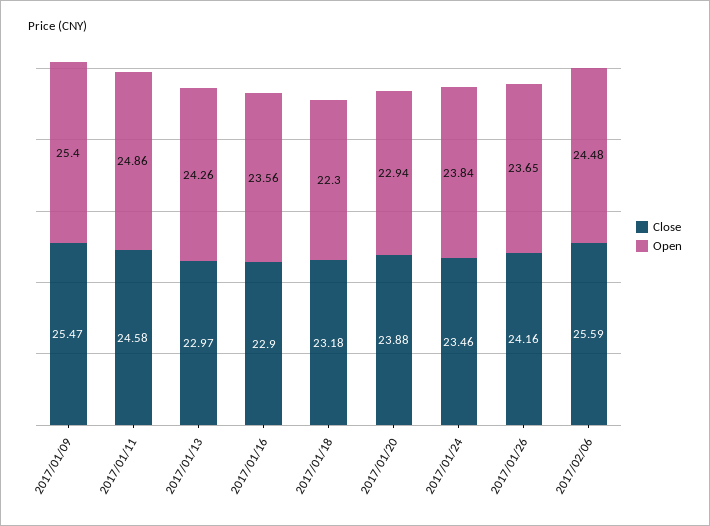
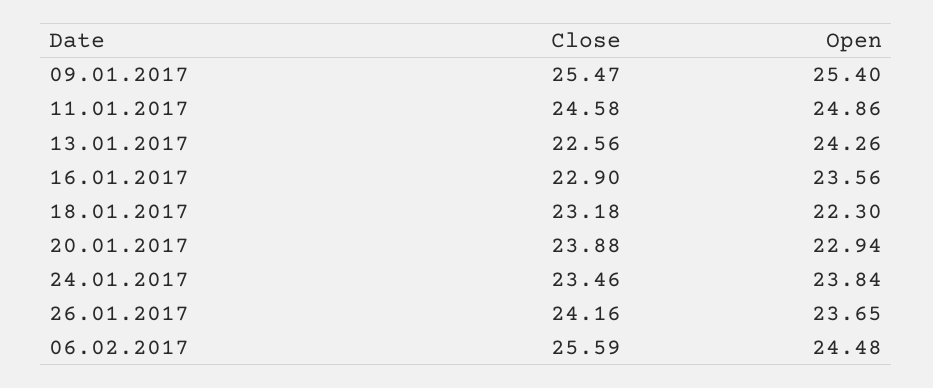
  {
    "Close": {
      "2017/01/09": 25.47,
      "2017/01/11": 24.58,
-     "2017/01/13": 22.97,
+     "2017/01/13": 22.56,
      "2017/01/16": 22.9,
      "2017/01/18": 23.18,
      "2017/01/20": 23.88,
      "2017/01/24": 23.46,
      "2017/01/26": 24.16,
      "2017/02/06": 25.59
    },
    "Open": {
      "2017/01/09": 25.4,
      "2017/01/11": 24.86,
      "2017/01/13": 24.26,
      "2017/01/16": 23.56,
      "2017/01/18": 22.3,
      "2017/01/20": 22.94,
      "2017/01/24": 23.84,
      "2017/01/26": 23.65,
      "2017/02/06": 24.48
    }
  }

